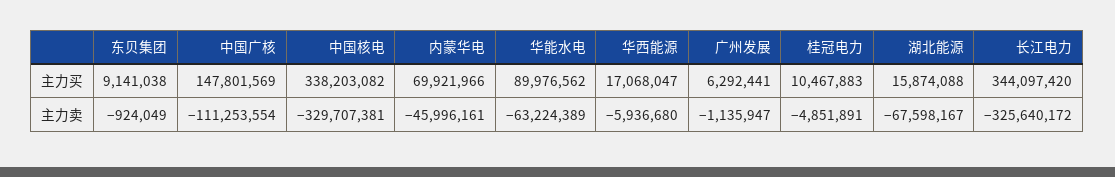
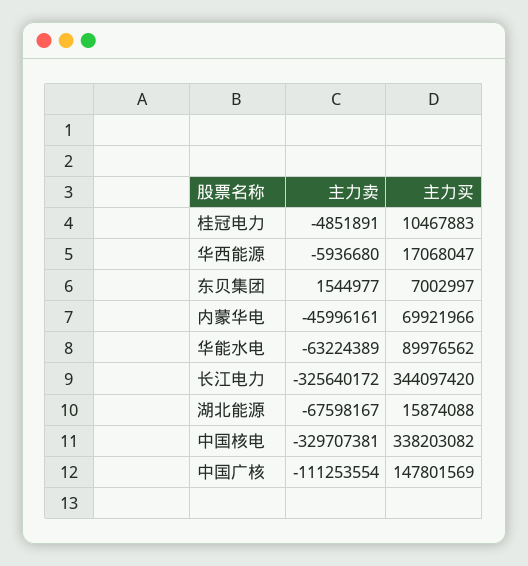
  {
    "东贝集团": {
-     "主力买": 9141038,
+     "主力买": 7002997,
-     "主力卖": -924049
+     "主力卖": 1544977
    },
    "中国广核": {
      "主力买": 147801569,
      "主力卖": -111253554
    },
    "中国核电": {
      "主力买": 338203082,
      "主力卖": -329707381
    },
    "内蒙华电": {
      "主力买": 69921966,
      "主力卖": -45996161
    },
    "华能水电": {
      "主力买": 89976562,
      "主力卖": -63224389
    },
    "华西能源": {
      "主力买": 17068047,
      "主力卖": -5936680
    },
-   "广州发展": {
-     "主力买": 6292441,
-     "主力卖": -1135947
-   },
    "桂冠电力": {
      "主力买": 10467883,
      "主力卖": -4851891
    },
    "湖北能源": {
      "主力买": 15874088,
      "主力卖": -67598167
    },
    "长江电力": {
      "主力买": 344097420,
      "主力卖": -325640172
    }
  }

